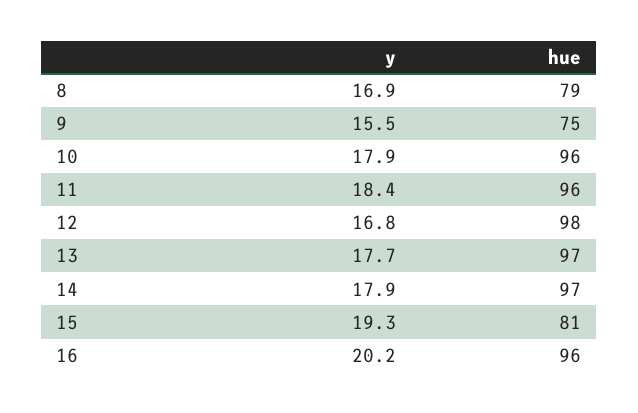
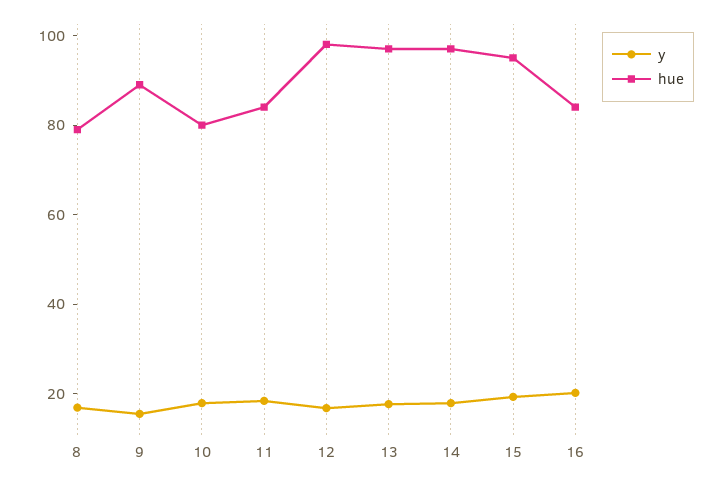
  {
    "y": {
      "8": 16.9,
      "9": 15.5,
      "10": 17.9,
      "11": 18.4,
      "12": 16.8,
      "13": 17.7,
      "14": 17.9,
      "15": 19.3,
      "16": 20.2
    },
    "hue": {
      "8": 79,
-     "9": 75,
+     "9": 90,
-     "10": 96,
+     "10": 80,
-     "11": 96,
+     "11": 85,
      "12": 98,
      "13": 97,
      "14": 97,
-     "15": 81,
+     "15": 95,
-     "16": 96
+     "16": 85
    }
  }

